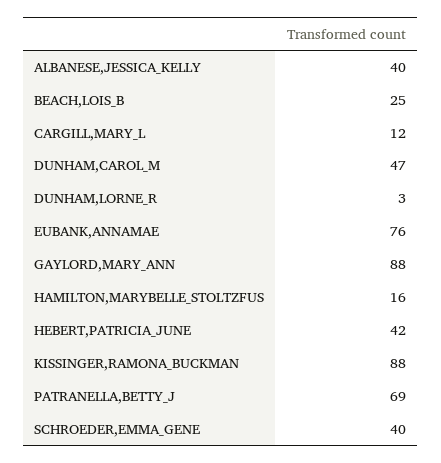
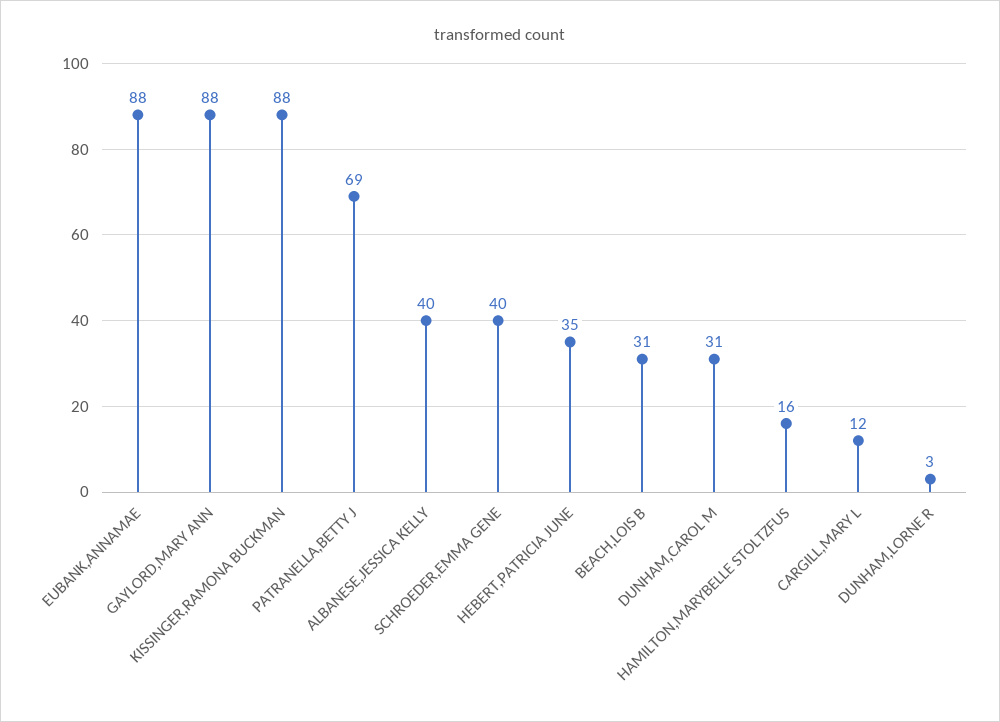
  {
    "ALBANESE,JESSICA_KELLY": 40,
-   "BEACH,LOIS_B": 25,
+   "BEACH,LOIS_B": 31,
    "CARGILL,MARY_L": 12,
-   "DUNHAM,CAROL_M": 47,
+   "DUNHAM,CAROL_M": 31,
    "DUNHAM,LORNE_R": 3,
-   "EUBANK,ANNAMAE": 76,
+   "EUBANK,ANNAMAE": 88,
    "GAYLORD,MARY_ANN": 88,
    "HAMILTON,MARYBELLE_STOLTZFUS": 16,
-   "HEBERT,PATRICIA_JUNE": 42,
+   "HEBERT,PATRICIA_JUNE": 35,
    "KISSINGER,RAMONA_BUCKMAN": 88,
    "PATRANELLA,BETTY_J": 69,
    "SCHROEDER,EMMA_GENE": 40
  }

